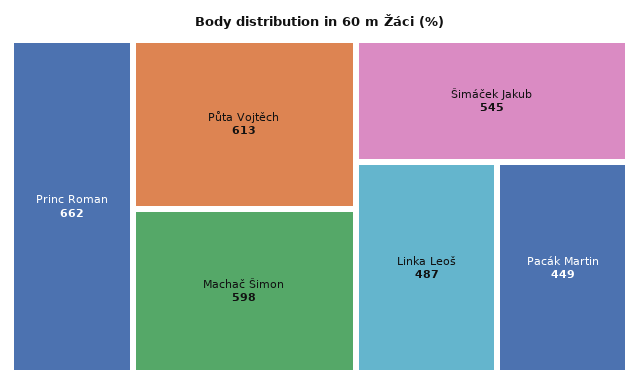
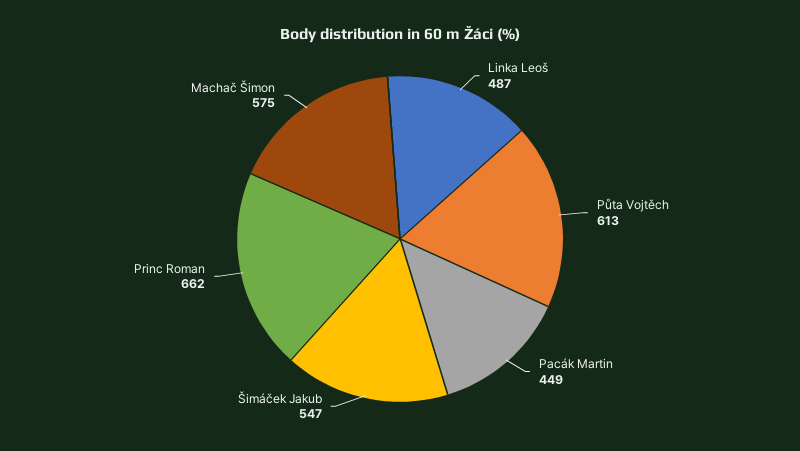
  {
    "Princ Roman": 662,
    "Půta Vojtěch": 613,
-   "Machač Šimon": 598,
+   "Machač Šimon": 575,
-   "Šimáček Jakub": 545,
+   "Šimáček Jakub": 547,
    "Linka Leoš": 487,
    "Pacák Martin": 449
  }

